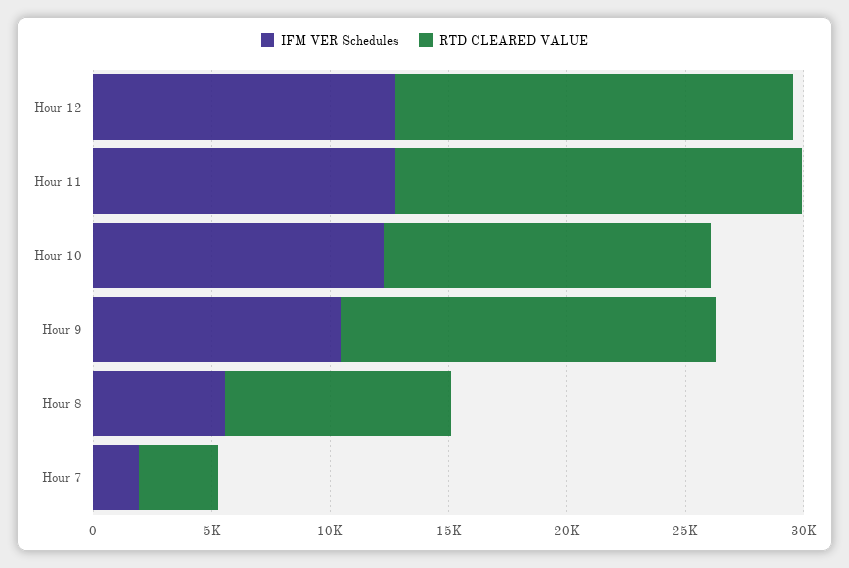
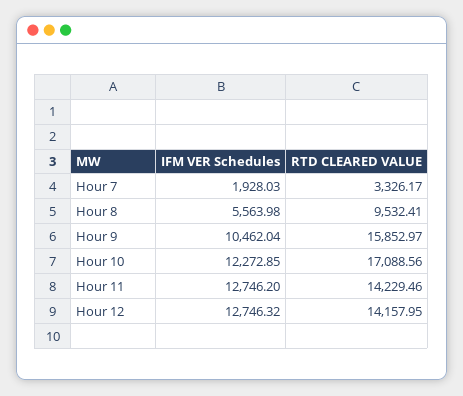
  {
    "IFM VER Schedules": {
      "Hour 12": 12746.32,
      "Hour 11": 12746.2,
      "Hour 10": 12272.85,
      "Hour 9": 10462.04,
      "Hour 8": 5563.98,
      "Hour 7": 1928.03
    },
    "RTD CLEARED VALUE": {
-     "Hour 12": 17000,
+     "Hour 12": 14157.95,
-     "Hour 11": 17000,
+     "Hour 11": 14229.46,
-     "Hour 10": 14000,
+     "Hour 10": 17088.56,
      "Hour 9": 15852.97,
      "Hour 8": 9532.41,
      "Hour 7": 3326.17
    }
  }

